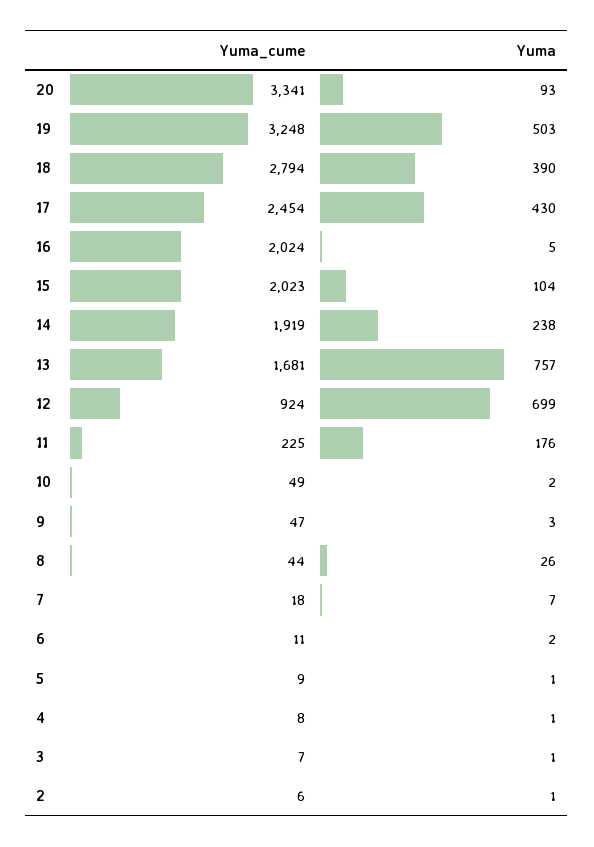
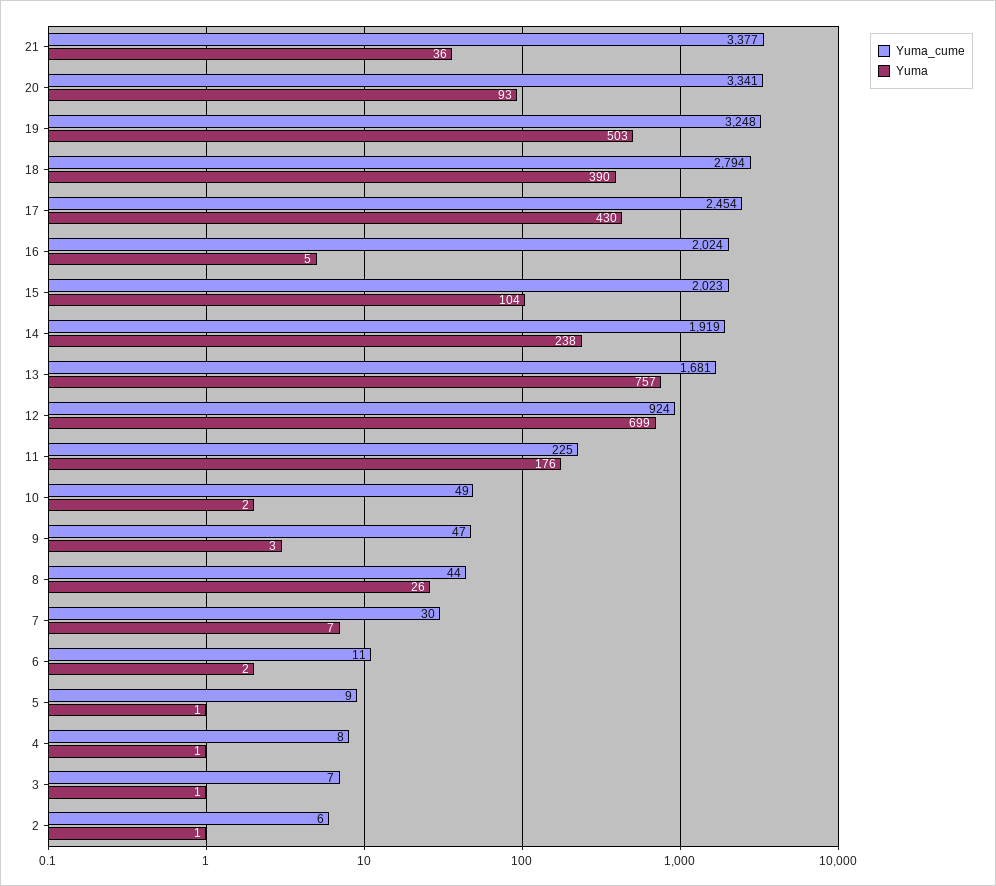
  {
    "Yuma_cume": {
      "20": 3341,
      "19": 3248,
      "18": 2794,
      "17": 2454,
      "16": 2024,
      "15": 2023,
      "14": 1919,
      "13": 1681,
      "12": 924,
      "11": 225,
      "10": 49,
      "9": 47,
      "8": 44,
-     "7": 18,
+     "7": 30,
      "6": 11,
      "5": 9,
      "4": 8,
      "3": 7,
-     "2": 6
+     "2": 6,
+     "21": 3377
    },
    "Yuma": {
      "20": 93,
      "19": 503,
      "18": 390,
      "17": 430,
      "16": 5,
      "15": 104,
      "14": 238,
      "13": 757,
      "12": 699,
      "11": 176,
      "10": 2,
      "9": 3,
      "8": 26,
      "7": 7,
      "6": 2,
      "5": 1,
      "4": 1,
      "3": 1,
-     "2": 1
+     "2": 1,
+     "21": 36
    }
  }

